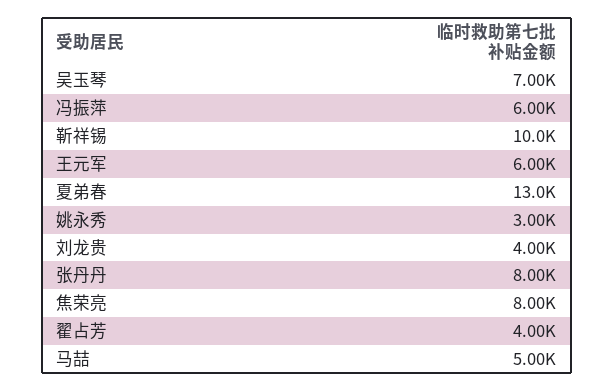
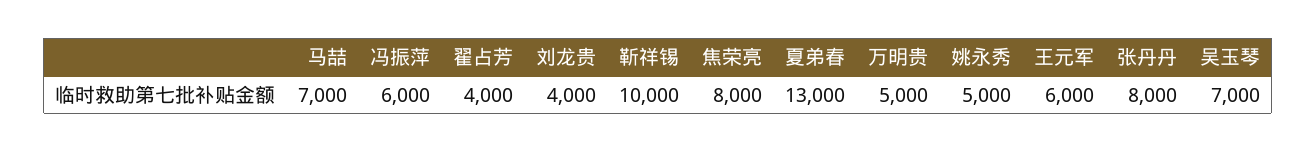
  {
    "吴玉琴": 7000,
    "冯振萍": 6000,
    "靳祥锡": 10000,
    "王元军": 6000,
    "夏弟春": 13000,
-   "姚永秀": 3000,
+   "姚永秀": 5000,
    "刘龙贵": 4000,
    "张丹丹": 8000,
    "焦荣亮": 8000,
    "翟占芳": 4000,
-   "马喆": 5000
+   "马喆": 7000,
+   "万明贵": 5000
  }

